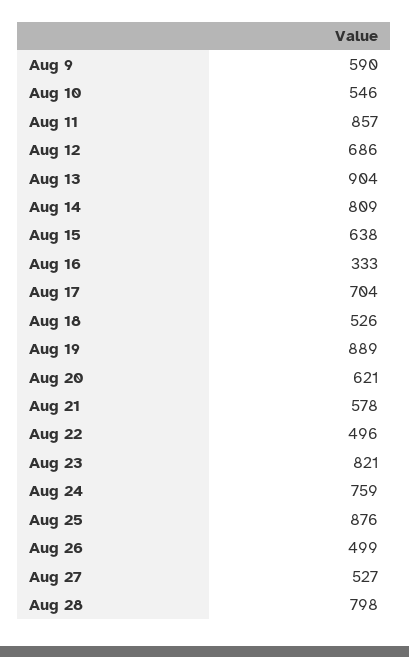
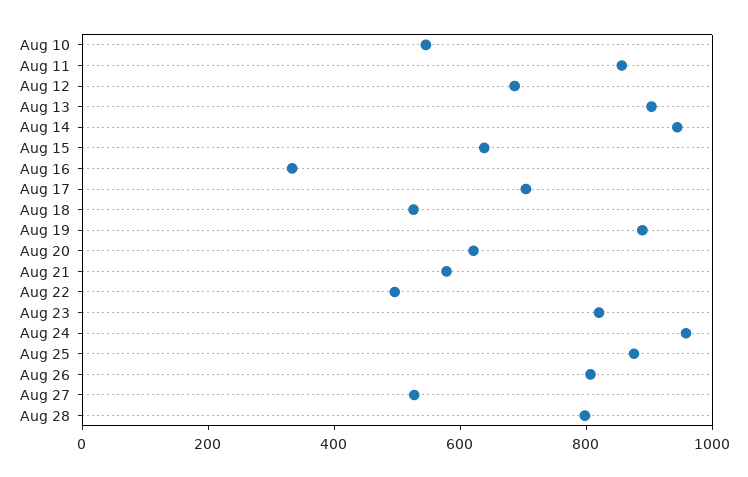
  {
-   "Aug 9": 590,
    "Aug 10": 546,
    "Aug 11": 857,
    "Aug 12": 686,
    "Aug 13": 904,
-   "Aug 14": 809,
+   "Aug 14": 950,
    "Aug 15": 638,
    "Aug 16": 333,
    "Aug 17": 704,
    "Aug 18": 526,
    "Aug 19": 889,
    "Aug 20": 621,
    "Aug 21": 578,
    "Aug 22": 496,
    "Aug 23": 821,
-   "Aug 24": 759,
+   "Aug 24": 950,
    "Aug 25": 876,
-   "Aug 26": 499,
+   "Aug 26": 800,
    "Aug 27": 527,
    "Aug 28": 798
  }

